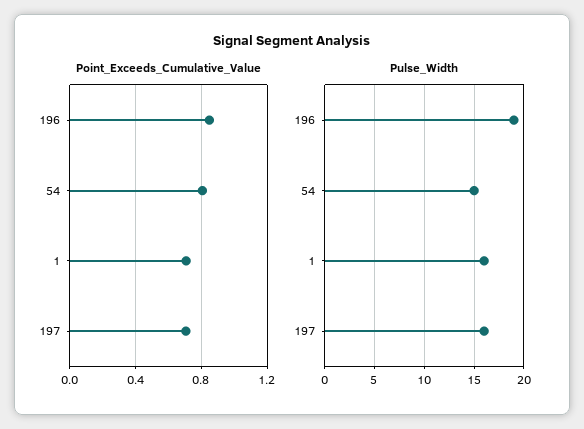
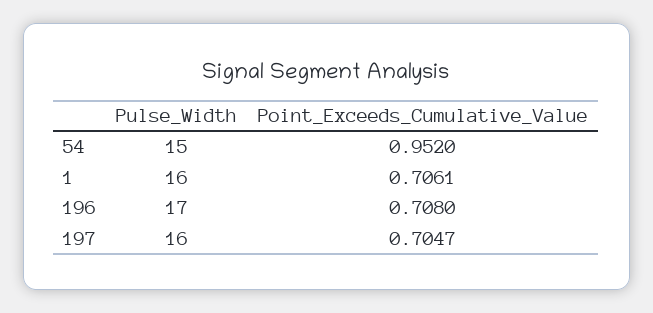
  {
    "Point_Exceeds_Cumulative_Value": {
-     "196": 0.85,
+     "196": 0.708,
-     "54": 0.8,
+     "54": 0.952,
      "1": 0.7061,
      "197": 0.7047
    },
    "Pulse_Width": {
-     "196": 19,
+     "196": 17,
      "54": 15,
      "1": 16,
      "197": 16
    }
  }

